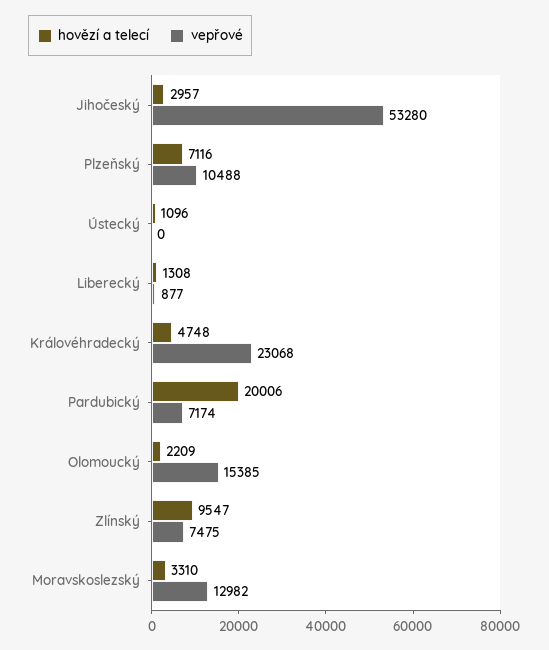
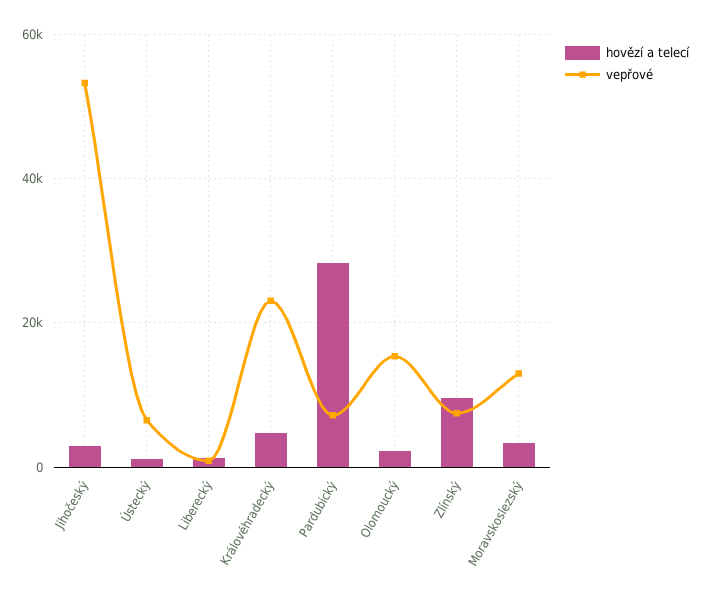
  {
    "hovězí a telecí": {
      "Jihočeský": 2957,
-     "Plzeňský": 7116,
      "Ústecký": 1096,
      "Liberecký": 1308,
      "Královéhradecký": 4748,
-     "Pardubický": 20006,
+     "Pardubický": 28000,
      "Olomoucký": 2209,
      "Zlínský": 9547,
      "Moravskoslezský": 3310
    },
    "vepřové": {
      "Jihočeský": 53280,
-     "Plzeňský": 10488,
-     "Ústecký": 0,
+     "Ústecký": 6000,
      "Liberecký": 877,
      "Královéhradecký": 23068,
      "Pardubický": 7174,
      "Olomoucký": 15385,
      "Zlínský": 7475,
      "Moravskoslezský": 12982
    }
  }

